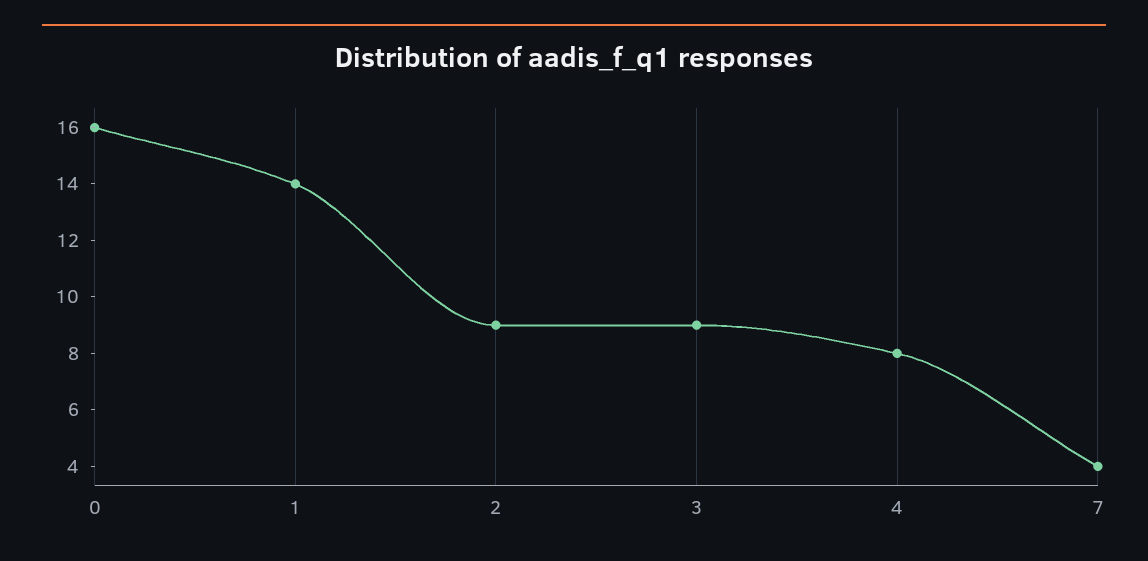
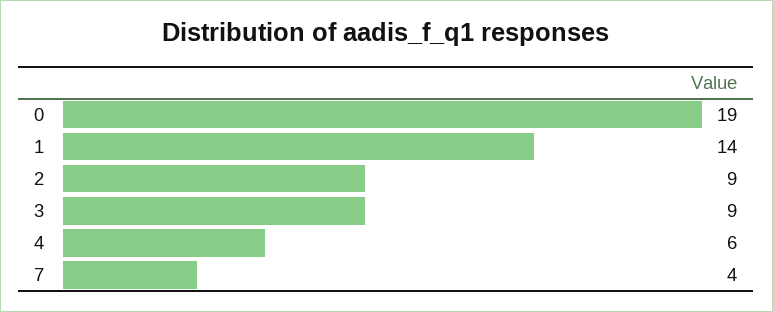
  {
-   "0": 16,
+   "0": 19,
    "1": 14,
    "2": 9,
    "3": 9,
-   "4": 8,
+   "4": 6,
    "7": 4
  }

